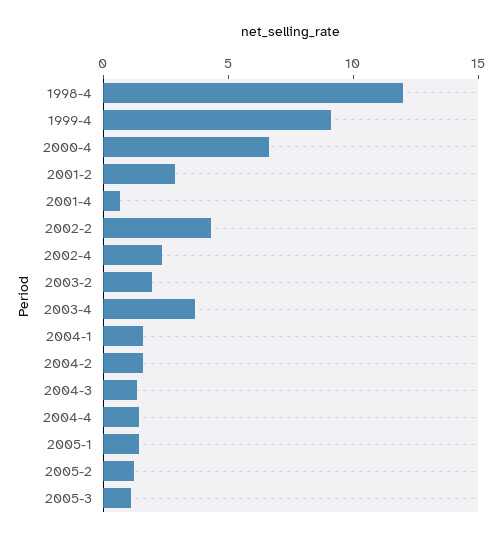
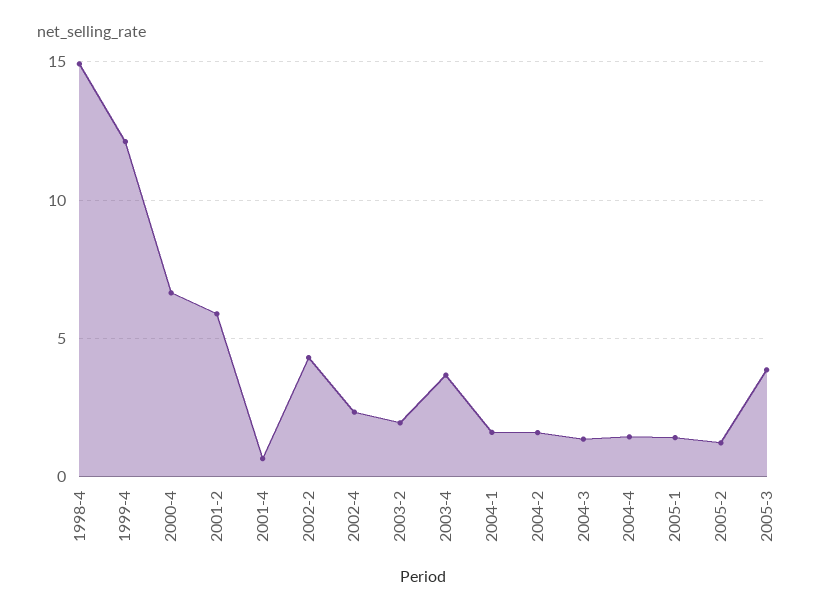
  {
-   "1998-4": 12,
+   "1998-4": 15,
-   "1999-4": 9,
+   "1999-4": 12,
    "2000-4": 6.5,
-   "2001-2": 3,
+   "2001-2": 6,
    "2001-4": 0.5,
    "2002-2": 4.5,
    "2002-4": 2.5,
    "2003-2": 2,
    "2003-4": 3.5,
    "2004-1": 1.5,
    "2004-2": 1.5,
    "2004-3": 1.5,
    "2004-4": 1.5,
    "2005-1": 1.5,
    "2005-2": 1,
-   "2005-3": 1
+   "2005-3": 4
  }

